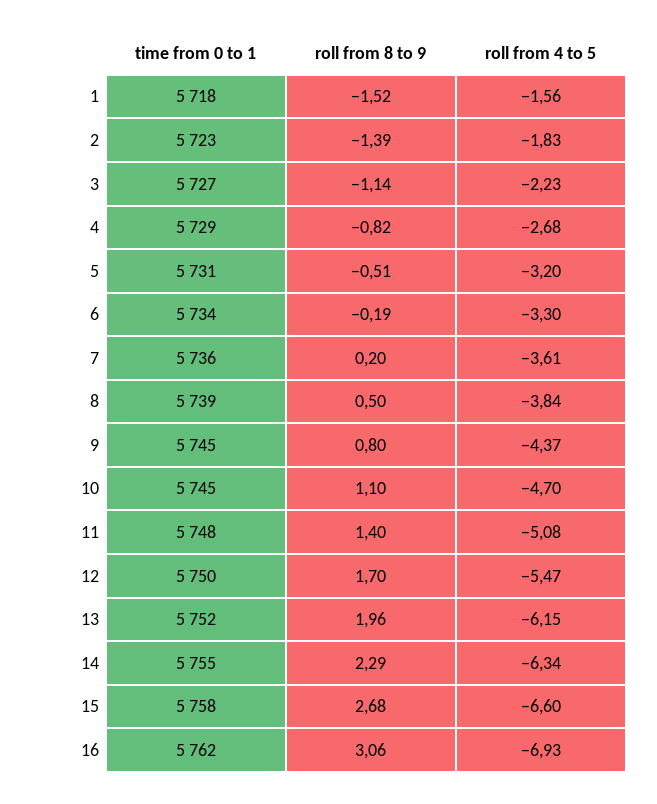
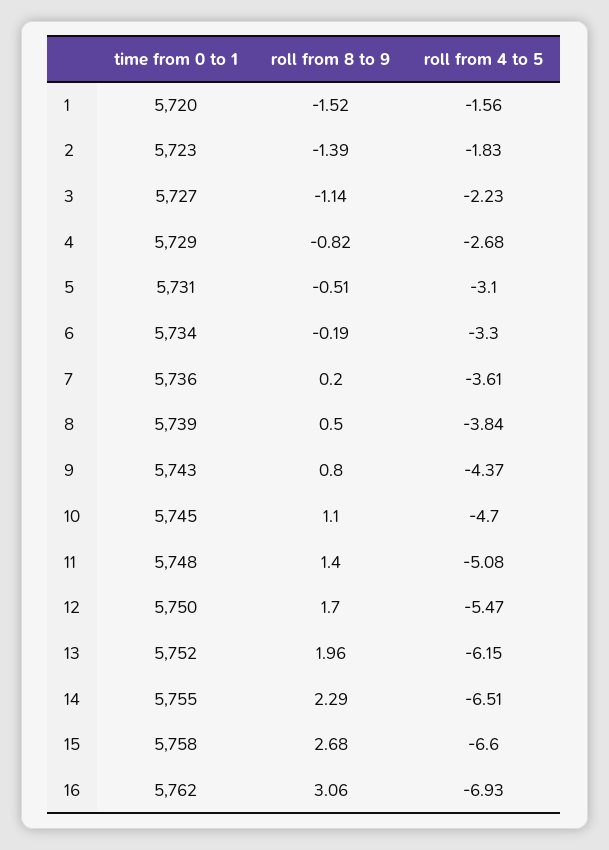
  {
    "time from 0 to 1": {
-     "1": 5718,
+     "1": 5720,
      "2": 5723,
      "3": 5727,
      "4": 5729,
      "5": 5731,
      "6": 5734,
      "7": 5736,
      "8": 5739,
-     "9": 5745,
+     "9": 5743,
      "10": 5745,
      "11": 5748,
      "12": 5750,
      "13": 5752,
      "14": 5755,
      "15": 5758,
      "16": 5762
    },
    "roll from 8 to 9": {
      "1": -1.52,
      "2": -1.39,
      "3": -1.14,
      "4": -0.82,
      "5": -0.51,
      "6": -0.19,
      "7": 0.2,
      "8": 0.5,
      "9": 0.8,
      "10": 1.1,
      "11": 1.4,
      "12": 1.7,
      "13": 1.96,
      "14": 2.29,
      "15": 2.68,
      "16": 3.06
    },
    "roll from 4 to 5": {
      "1": -1.56,
      "2": -1.83,
      "3": -2.23,
      "4": -2.68,
-     "5": -3.2,
+     "5": -3.1,
      "6": -3.3,
      "7": -3.61,
      "8": -3.84,
      "9": -4.37,
      "10": -4.7,
      "11": -5.08,
      "12": -5.47,
      "13": -6.15,
-     "14": -6.34,
+     "14": -6.51,
      "15": -6.6,
      "16": -6.93
    }
  }

